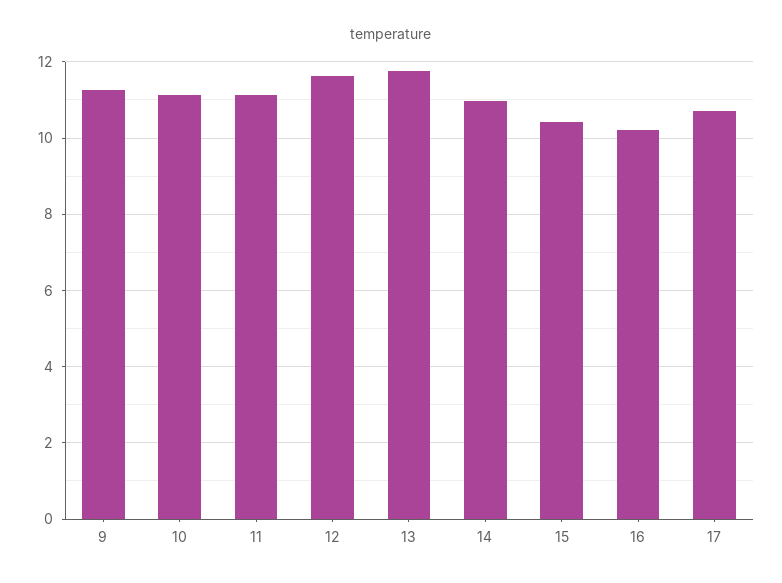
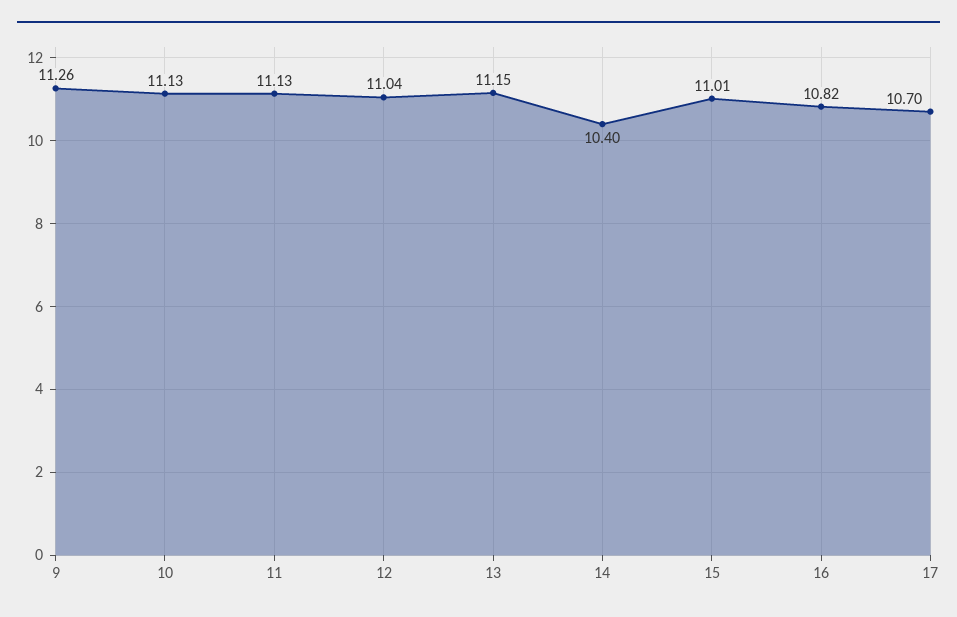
  {
    "9": 11.26,
    "10": 11.13,
    "11": 11.13,
-   "12": 11.6,
+   "12": 11.04,
-   "13": 11.8,
+   "13": 11.15,
-   "14": 11,
+   "14": 10.4,
-   "15": 10.4,
+   "15": 11.01,
-   "16": 10.2,
+   "16": 10.82,
    "17": 10.7
  }

